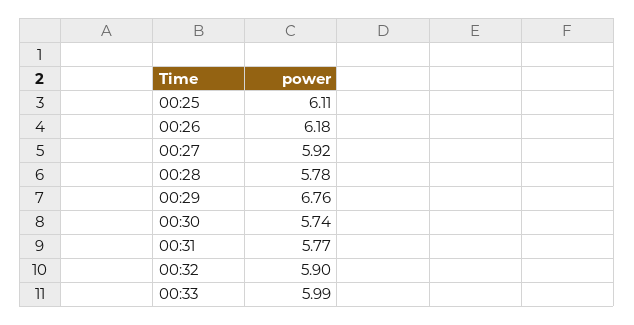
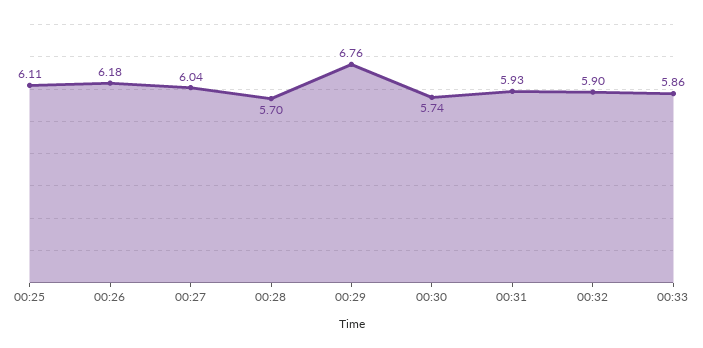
  {
    "00:25": 6.11,
    "00:26": 6.18,
-   "00:27": 5.92,
+   "00:27": 6.04,
-   "00:28": 5.78,
+   "00:28": 5.7,
    "00:29": 6.76,
    "00:30": 5.74,
-   "00:31": 5.77,
+   "00:31": 5.93,
    "00:32": 5.9,
-   "00:33": 5.99
+   "00:33": 5.86
  }

